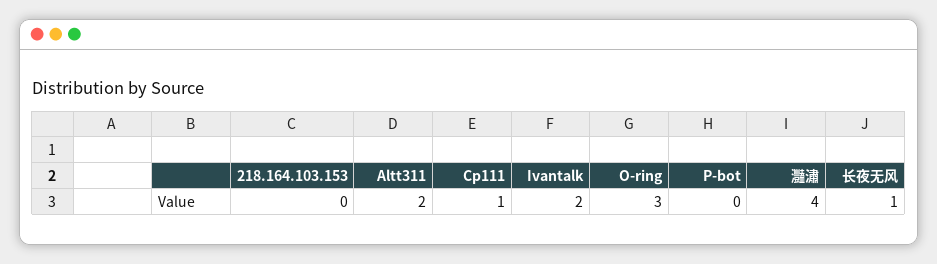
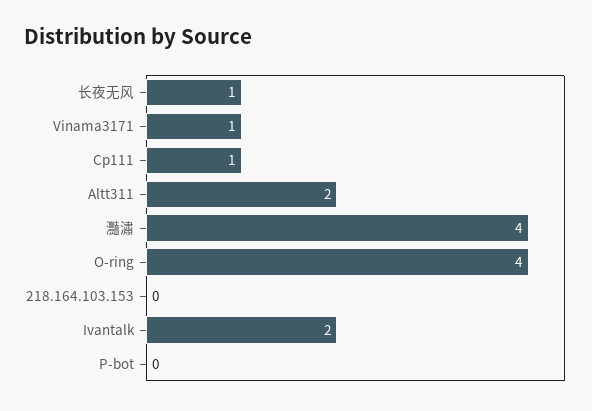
  {
    "218.164.103.153": 0,
    "Altt311": 2,
    "Cp111": 1,
    "Ivantalk": 2,
-   "O-ring": 3,
+   "O-ring": 4,
    "P-bot": 0,
    "灩潚": 4,
-   "长夜无风": 1
+   "长夜无风": 1,
+   "Vinama3171": 1
  }

